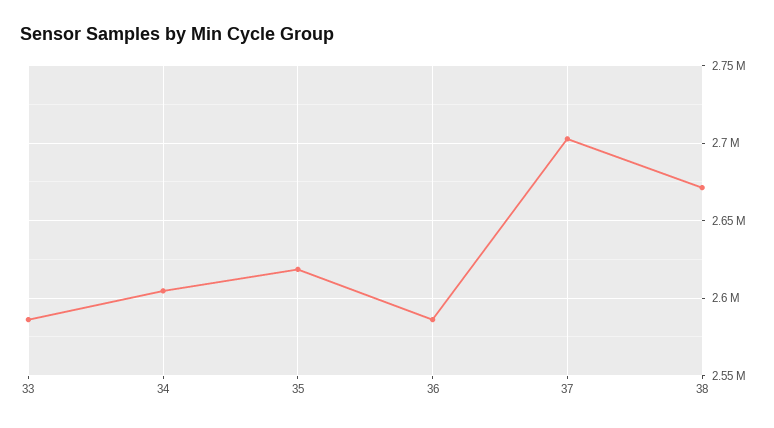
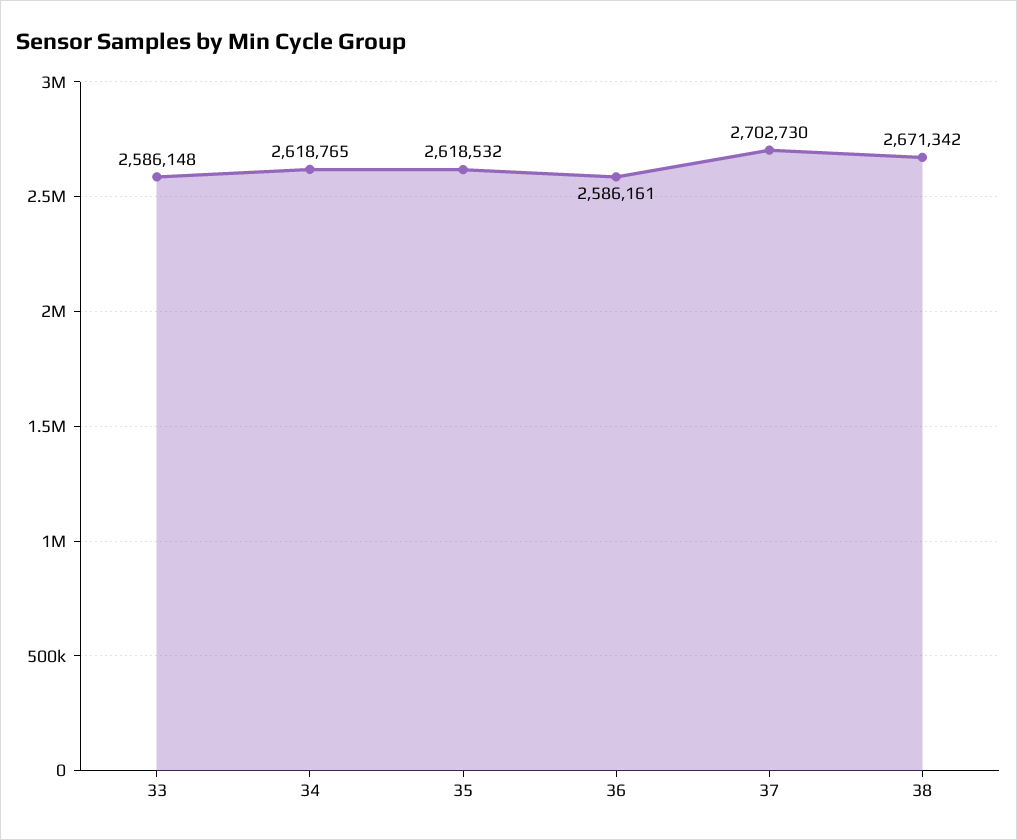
  {
    "33": 2586148,
-   "34": 2605000,
+   "34": 2618765,
    "35": 2618532,
    "36": 2586161,
    "37": 2702730,
    "38": 2671342
  }

